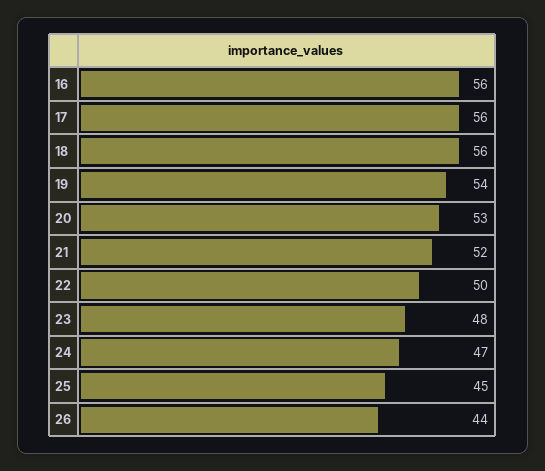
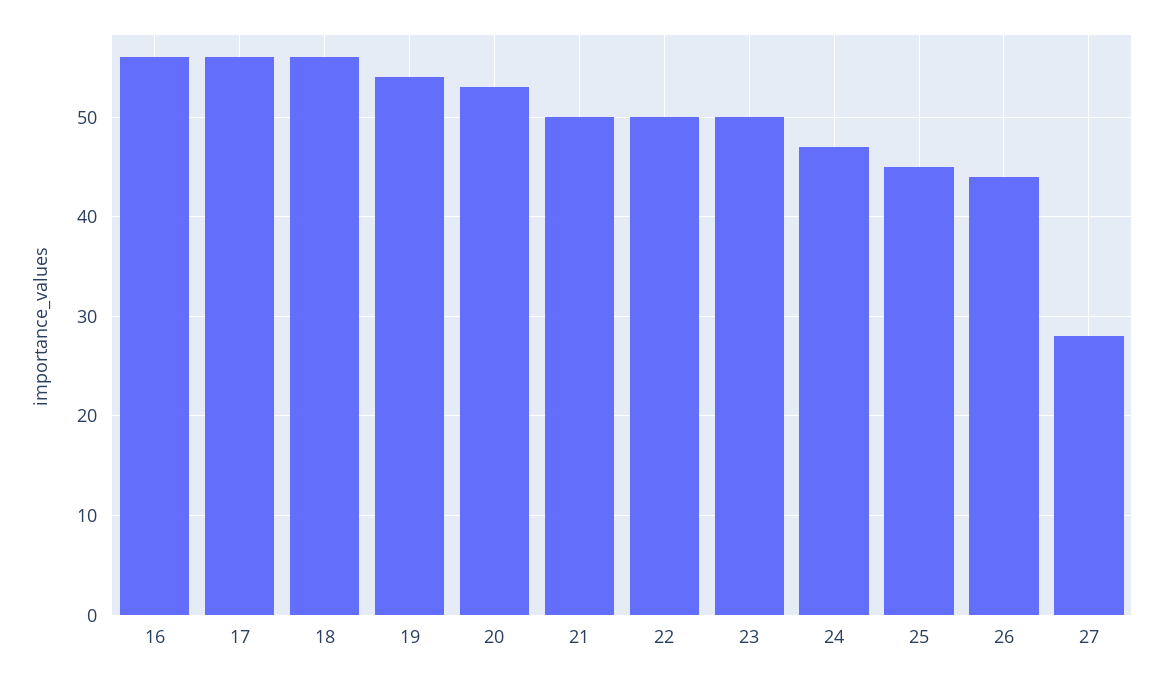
  {
    "16": 56,
    "17": 56,
    "18": 56,
    "19": 54,
    "20": 53,
-   "21": 52,
+   "21": 50,
    "22": 50,
-   "23": 48,
+   "23": 50,
    "24": 47,
    "25": 45,
-   "26": 44
+   "26": 44,
+   "27": 28
  }

